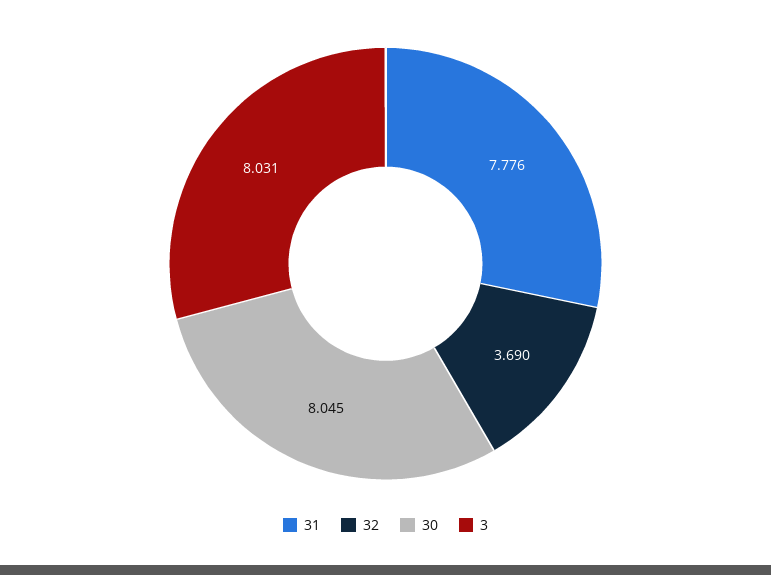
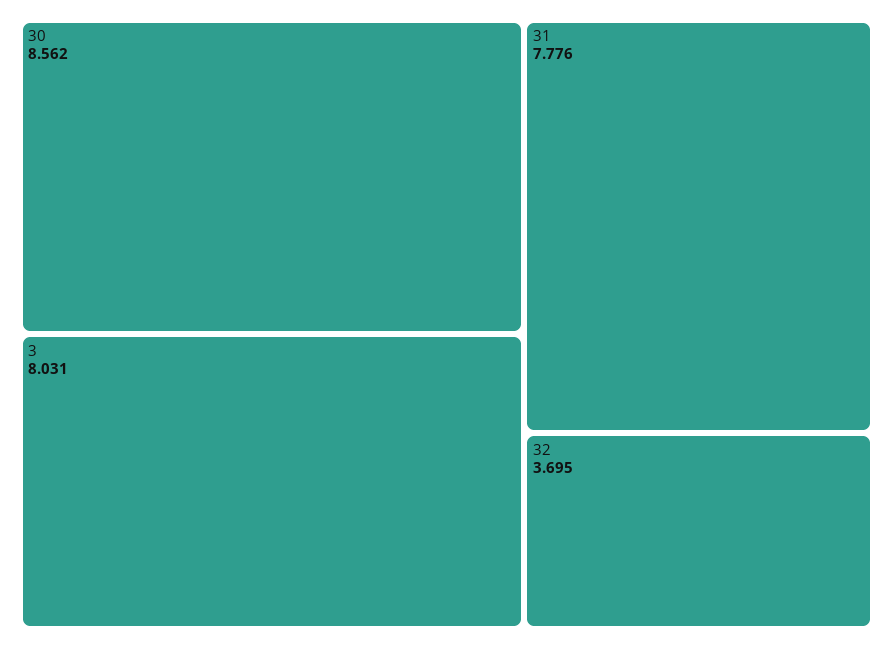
  {
    "31": 7.776,
-   "32": 3.69,
+   "32": 3.695,
-   "30": 8.045,
+   "30": 8.562,
    "3": 8.031
  }

